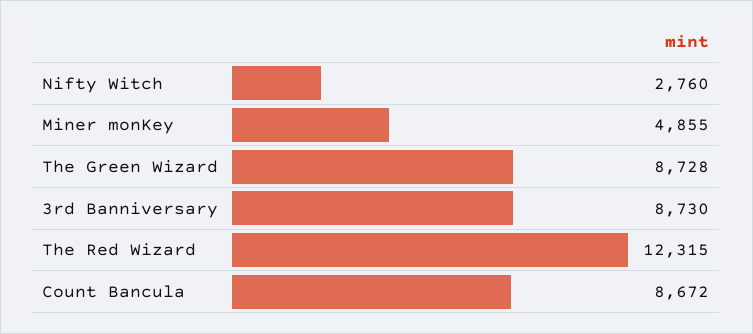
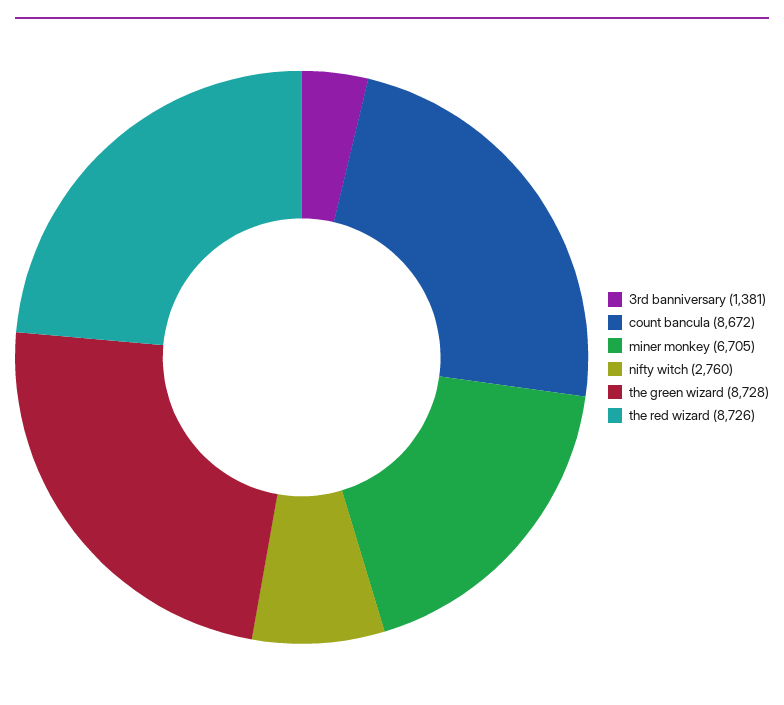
  {
    "Nifty Witch": 2760,
-   "Miner monKey": 4855,
+   "Miner monKey": 6705,
    "The Green Wizard": 8728,
-   "3rd Banniversary": 8730,
+   "3rd Banniversary": 1381,
-   "The Red Wizard": 12315,
+   "The Red Wizard": 8726,
    "Count Bancula": 8672
  }

